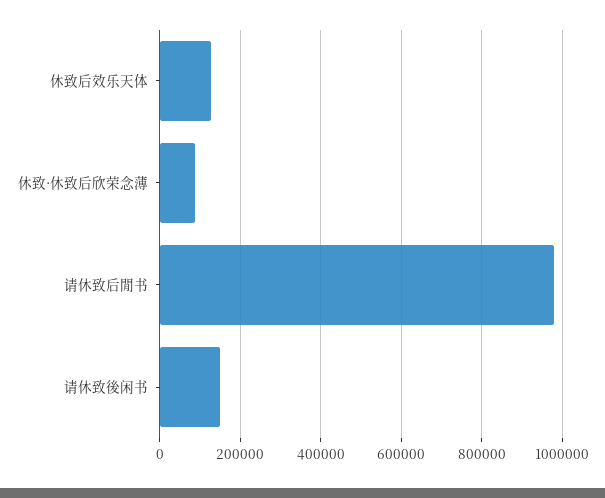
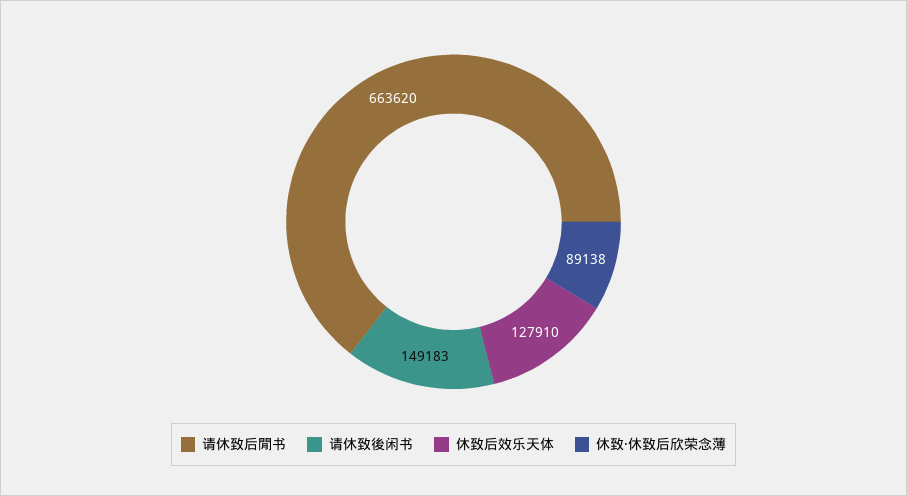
  {
    "休致后效乐天体": 127910,
    "休致·休致后欣荣念薄": 89138,
-   "请休致后閒书": 980000,
+   "请休致后閒书": 663620,
    "请休致後闲书": 149183
  }

